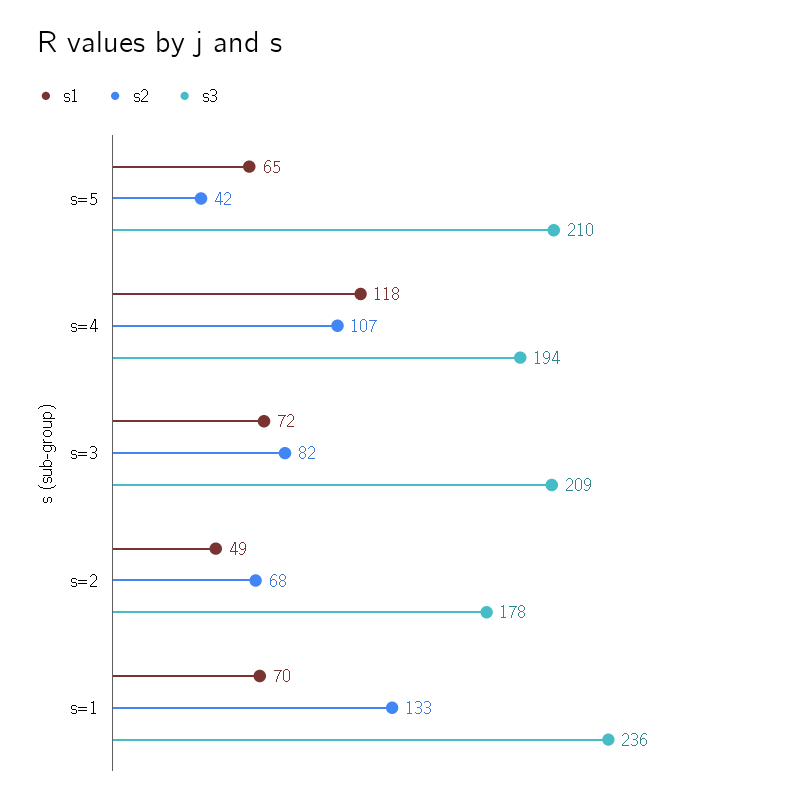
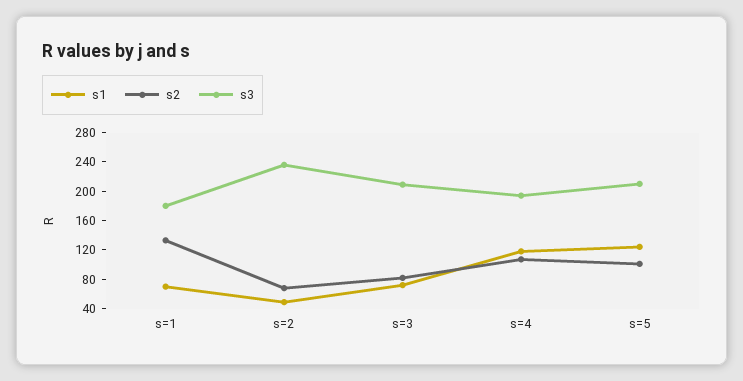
  {
    "s1": {
-     "s=5": 65,
+     "s=5": 120,
      "s=4": 118,
      "s=3": 72,
      "s=2": 49,
      "s=1": 70
    },
    "s2": {
-     "s=5": 42,
+     "s=5": 100,
      "s=4": 107,
      "s=3": 82,
      "s=2": 68,
      "s=1": 133
    },
    "s3": {
      "s=5": 210,
      "s=4": 194,
      "s=3": 209,
-     "s=2": 178,
+     "s=2": 240,
-     "s=1": 236
+     "s=1": 180
    }
  }

